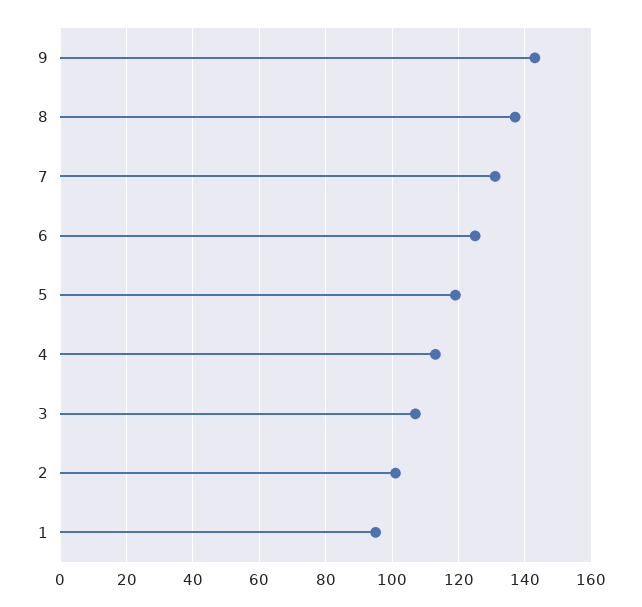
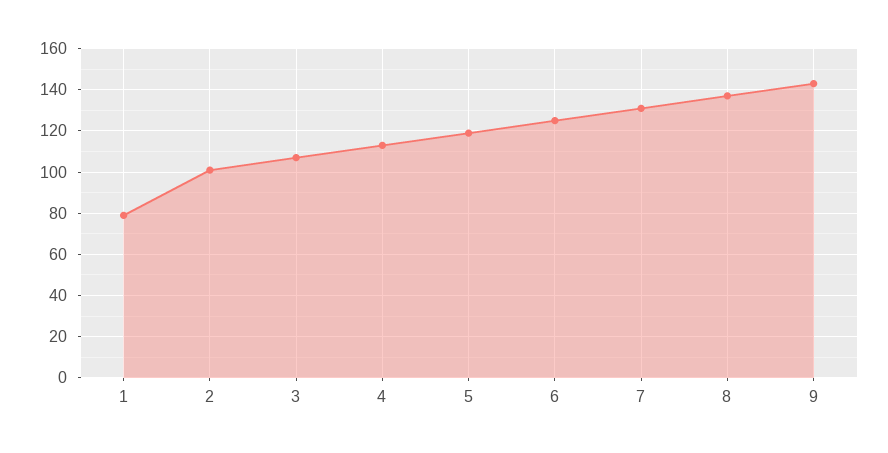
  {
    "9": 145,
    "8": 135,
    "7": 130,
    "6": 125,
    "5": 120,
    "4": 115,
    "3": 105,
    "2": 100,
-   "1": 95
+   "1": 80
  }

